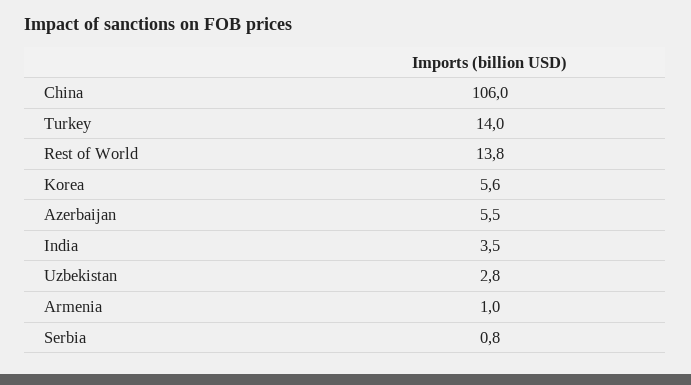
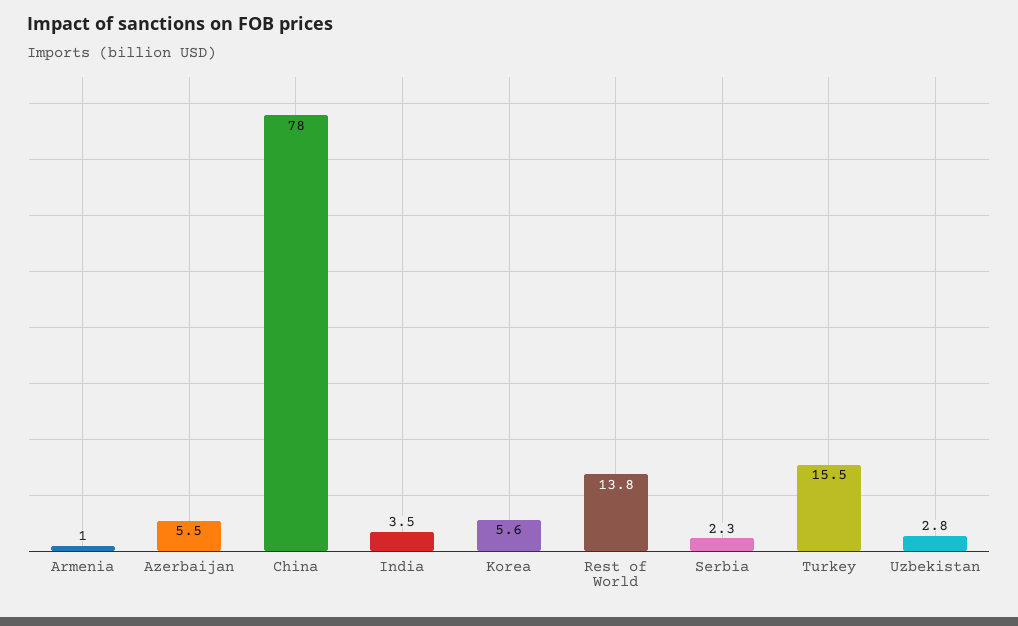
  {
-   "China": 106,
+   "China": 78,
-   "Turkey": 14,
+   "Turkey": 15.5,
    "Rest of World": 13.8,
    "Korea": 5.6,
    "Azerbaijan": 5.5,
    "India": 3.5,
    "Uzbekistan": 2.8,
    "Armenia": 1,
-   "Serbia": 0.8
+   "Serbia": 2.3
  }

